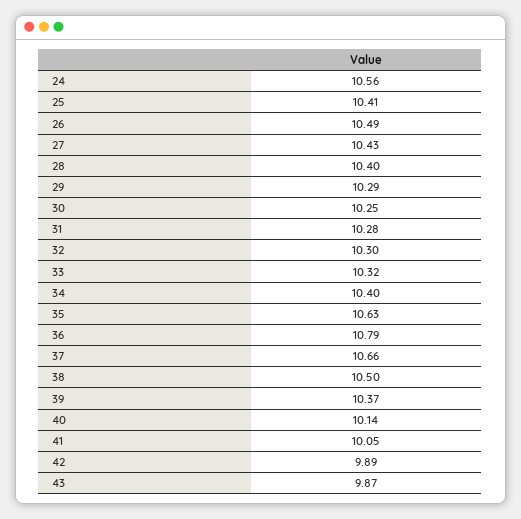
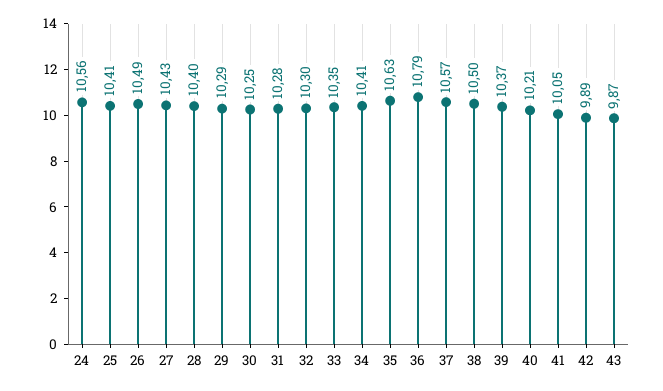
  {
    "24": 10.56,
    "25": 10.41,
    "26": 10.49,
    "27": 10.43,
    "28": 10.4,
    "29": 10.29,
    "30": 10.25,
    "31": 10.28,
    "32": 10.3,
-   "33": 10.32,
+   "33": 10.35,
-   "34": 10.4,
+   "34": 10.41,
    "35": 10.63,
    "36": 10.79,
-   "37": 10.66,
+   "37": 10.57,
    "38": 10.5,
    "39": 10.37,
-   "40": 10.14,
+   "40": 10.21,
    "41": 10.05,
    "42": 9.89,
    "43": 9.87
  }

